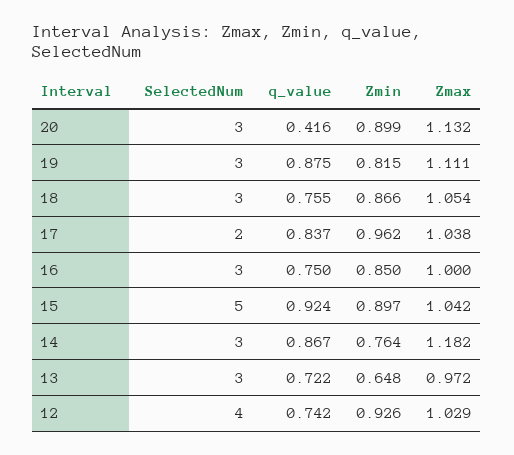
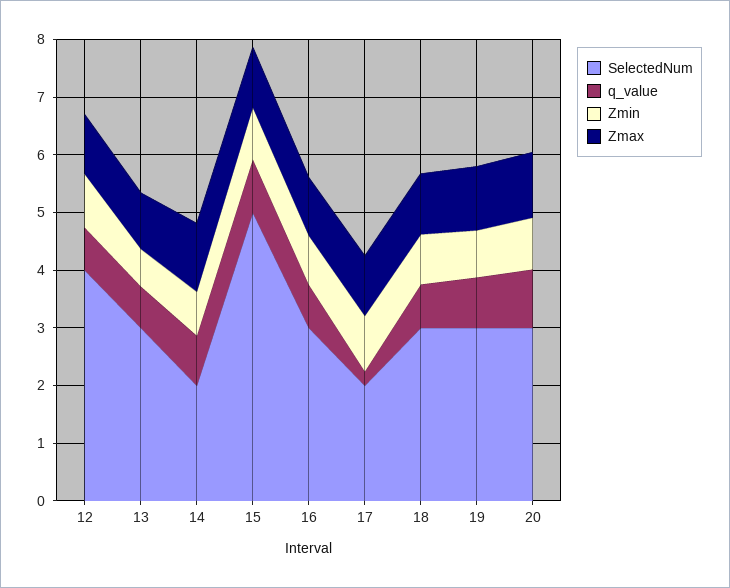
  {
    "SelectedNum": {
      "20": 3,
      "19": 3,
      "18": 3,
      "17": 2,
      "16": 3,
      "15": 5,
-     "14": 3,
+     "14": 2,
      "13": 3,
      "12": 4
    },
    "q_value": {
-     "20": 0.416,
+     "20": 1,
      "19": 0.875,
      "18": 0.755,
-     "17": 0.837,
+     "17": 0.2,
      "16": 0.75,
      "15": 0.924,
      "14": 0.867,
      "13": 0.722,
      "12": 0.742
    },
    "Zmin": {
      "20": 0.899,
      "19": 0.815,
      "18": 0.866,
      "17": 0.962,
      "16": 0.85,
      "15": 0.897,
      "14": 0.764,
      "13": 0.648,
      "12": 0.926
    },
    "Zmax": {
      "20": 1.132,
      "19": 1.111,
      "18": 1.054,
      "17": 1.038,
      "16": 1,
      "15": 1.042,
      "14": 1.182,
      "13": 0.972,
      "12": 1.029
    }
  }

